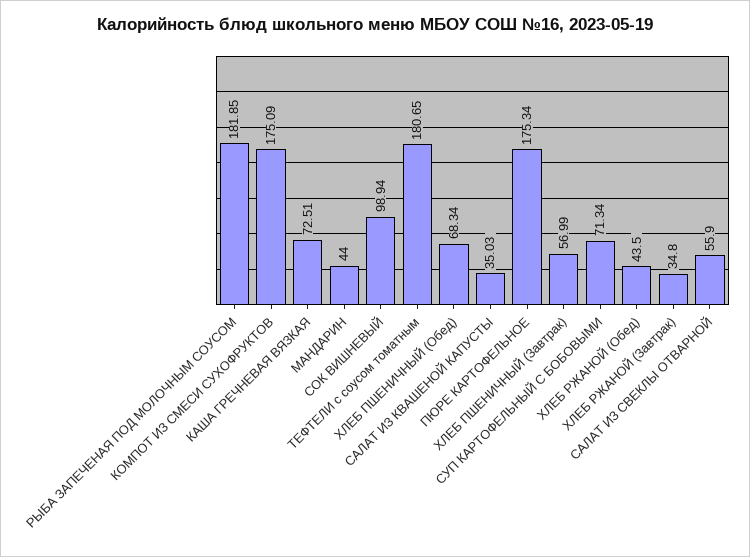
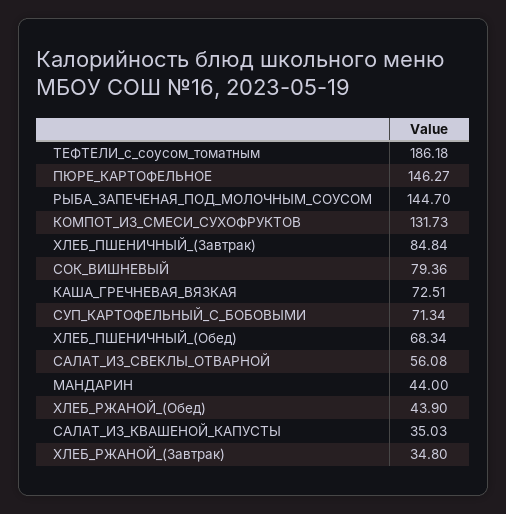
  {
-   "РЫБА ЗАПЕЧЕНАЯ ПОД МОЛОЧНЫМ СОУСОМ": 181.85,
+   "РЫБА ЗАПЕЧЕНАЯ ПОД МОЛОЧНЫМ СОУСОМ": 144.7,
-   "КОМПОТ ИЗ СМЕСИ СУХОФРУКТОВ": 175.09,
+   "КОМПОТ ИЗ СМЕСИ СУХОФРУКТОВ": 131.73,
    "КАША ГРЕЧНЕВАЯ ВЯЗКАЯ": 72.51,
    "МАНДАРИН": 44,
-   "СОК ВИШНЕВЫЙ": 98.94,
+   "СОК ВИШНЕВЫЙ": 79.36,
-   "ТЕФТЕЛИ с соусом томатным": 180.65,
+   "ТЕФТЕЛИ с соусом томатным": 186.18,
    "ХЛЕБ ПШЕНИЧНЫЙ (Обед)": 68.34,
    "САЛАТ ИЗ КВАШЕНОЙ КАПУСТЫ": 35.03,
-   "ПЮРЕ КАРТОФЕЛЬНОЕ": 175.34,
+   "ПЮРЕ КАРТОФЕЛЬНОЕ": 146.27,
-   "ХЛЕБ ПШЕНИЧНЫЙ (Завтрак)": 56.99,
+   "ХЛЕБ ПШЕНИЧНЫЙ (Завтрак)": 84.84,
    "СУП КАРТОФЕЛЬНЫЙ С БОБОВЫМИ": 71.34,
-   "ХЛЕБ РЖАНОЙ (Обед)": 43.5,
+   "ХЛЕБ РЖАНОЙ (Обед)": 43.9,
    "ХЛЕБ РЖАНОЙ (Завтрак)": 34.8,
-   "САЛАТ ИЗ СВЕКЛЫ ОТВАРНОЙ": 55.9
+   "САЛАТ ИЗ СВЕКЛЫ ОТВАРНОЙ": 56.08
  }

